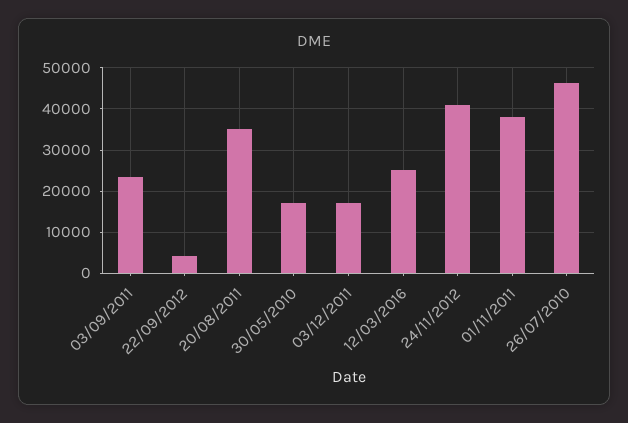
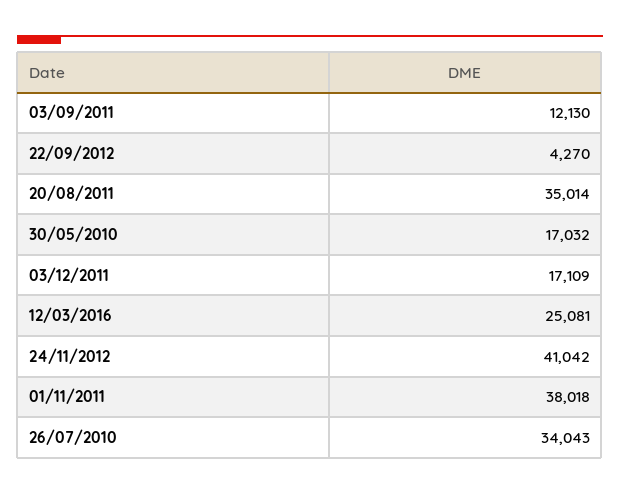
  {
-   "03/09/2011": 24000,
+   "03/09/2011": 12130,
    "22/09/2012": 4270,
    "20/08/2011": 35014,
    "30/05/2010": 17032,
    "03/12/2011": 17109,
    "12/03/2016": 25081,
    "24/11/2012": 41042,
    "01/11/2011": 38018,
-   "26/07/2010": 46000
+   "26/07/2010": 34043
  }

